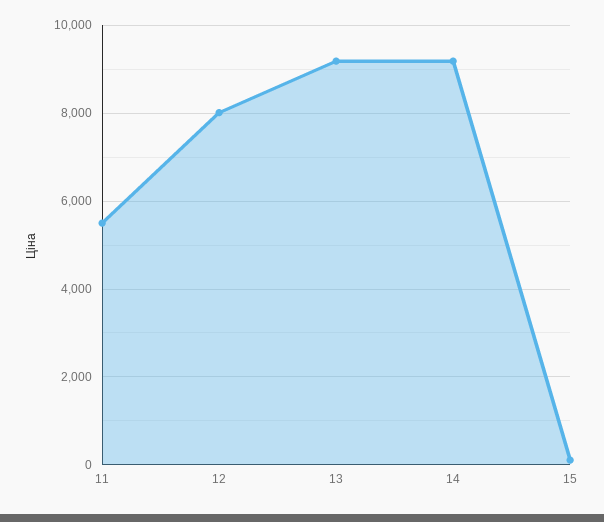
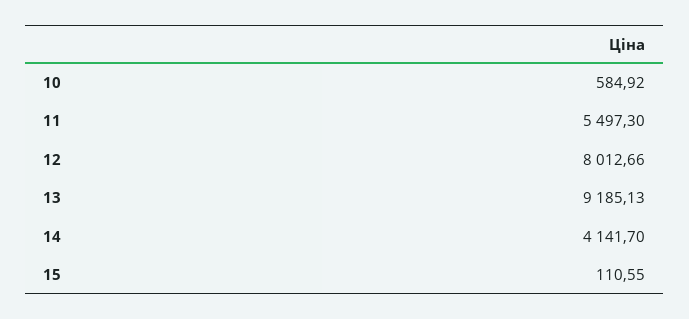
  {
    "11": 5497.3,
    "12": 8012.66,
    "13": 9185.13,
-   "14": 9200,
+   "14": 4141.7,
-   "15": 110.55
+   "15": 110.55,
+   "10": 584.92
  }

